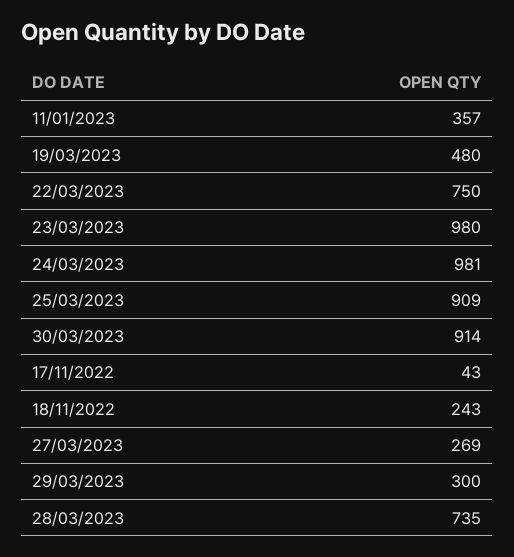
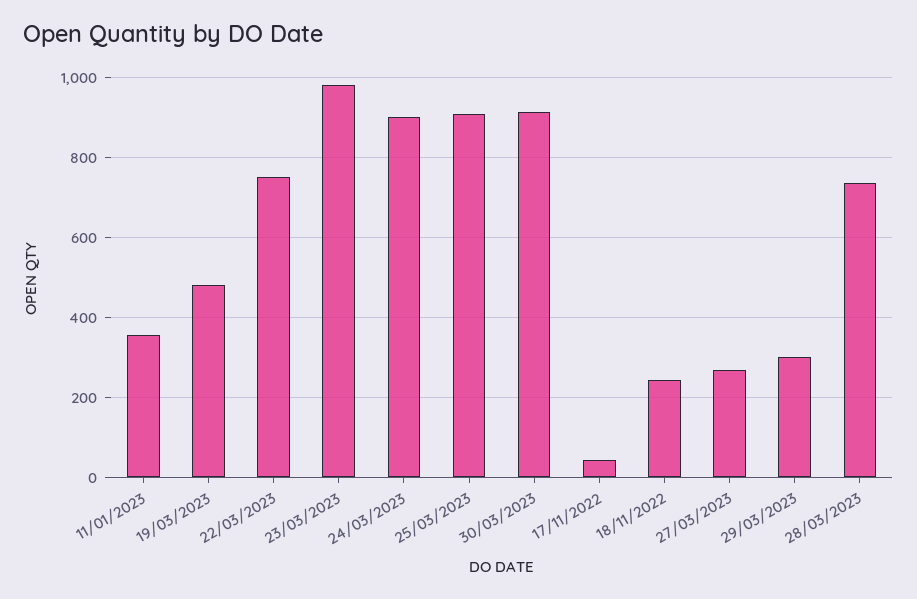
  {
    "11/01/2023": 357,
    "19/03/2023": 480,
    "22/03/2023": 750,
    "23/03/2023": 980,
-   "24/03/2023": 981,
+   "24/03/2023": 900,
    "25/03/2023": 909,
    "30/03/2023": 914,
    "17/11/2022": 43,
    "18/11/2022": 243,
    "27/03/2023": 269,
    "29/03/2023": 300,
    "28/03/2023": 735
  }

